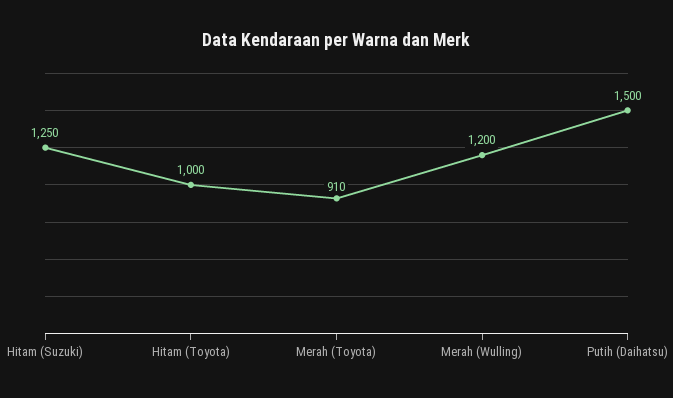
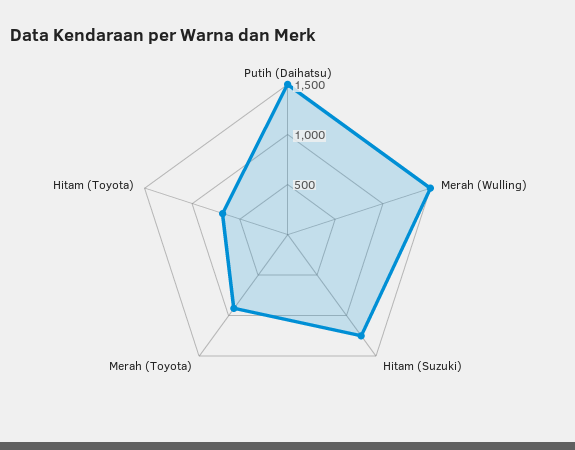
  {
    "Hitam (Suzuki)": 1250,
-   "Hitam (Toyota)": 1000,
+   "Hitam (Toyota)": 700,
    "Merah (Toyota)": 910,
-   "Merah (Wulling)": 1200,
+   "Merah (Wulling)": 1500,
    "Putih (Daihatsu)": 1500
  }

